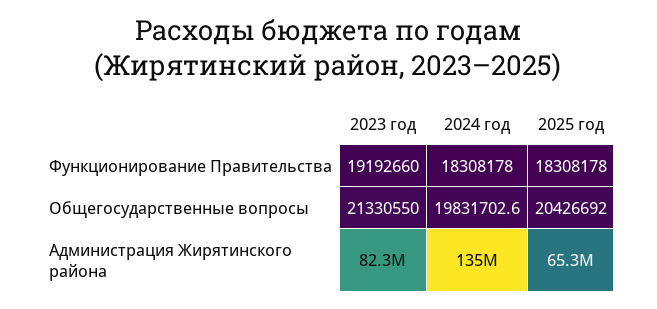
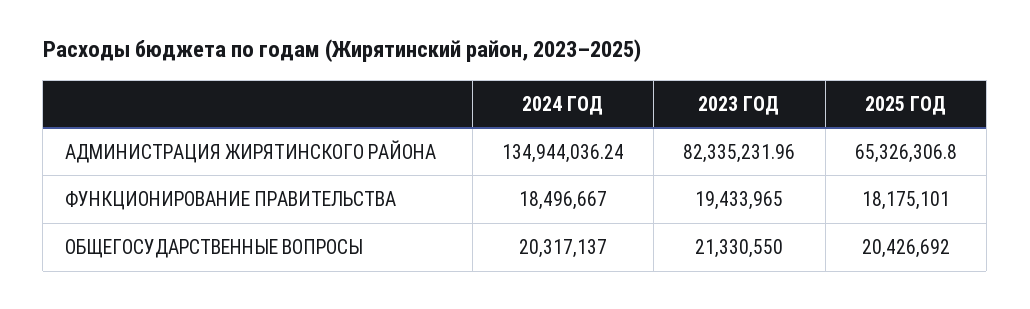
  {
    "2023 год": {
-     "Функционирование Правительства": 19192660,
+     "Функционирование Правительства": 19433965,
      "Общегосударственные вопросы": 21330550,
      "Администрация Жирятинского района": 82335231.96
    },
    "2024 год": {
-     "Функционирование Правительства": 18308178,
+     "Функционирование Правительства": 18496667,
-     "Общегосударственные вопросы": 19831702.6,
+     "Общегосударственные вопросы": 20317137,
      "Администрация Жирятинского района": 134944036.24
    },
    "2025 год": {
-     "Функционирование Правительства": 18308178,
+     "Функционирование Правительства": 18175101,
      "Общегосударственные вопросы": 20426692,
      "Администрация Жирятинского района": 65326306.8
    }
  }

